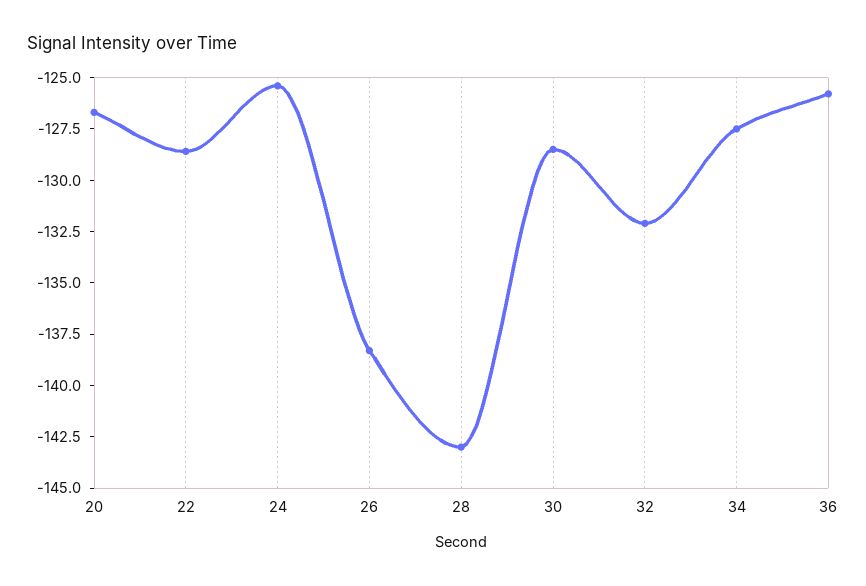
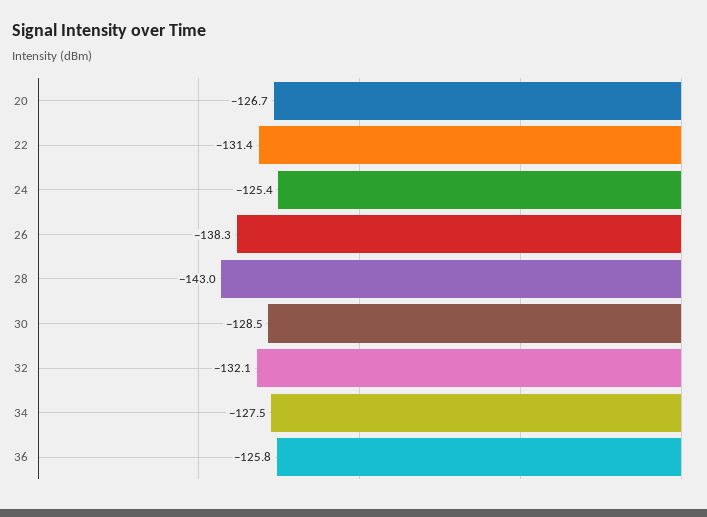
  {
    "20": -126.7,
-   "22": -128.5,
+   "22": -131.4,
    "24": -125.4,
    "26": -138.3,
    "28": -143,
    "30": -128.5,
    "32": -132.1,
    "34": -127.5,
    "36": -125.8
  }

